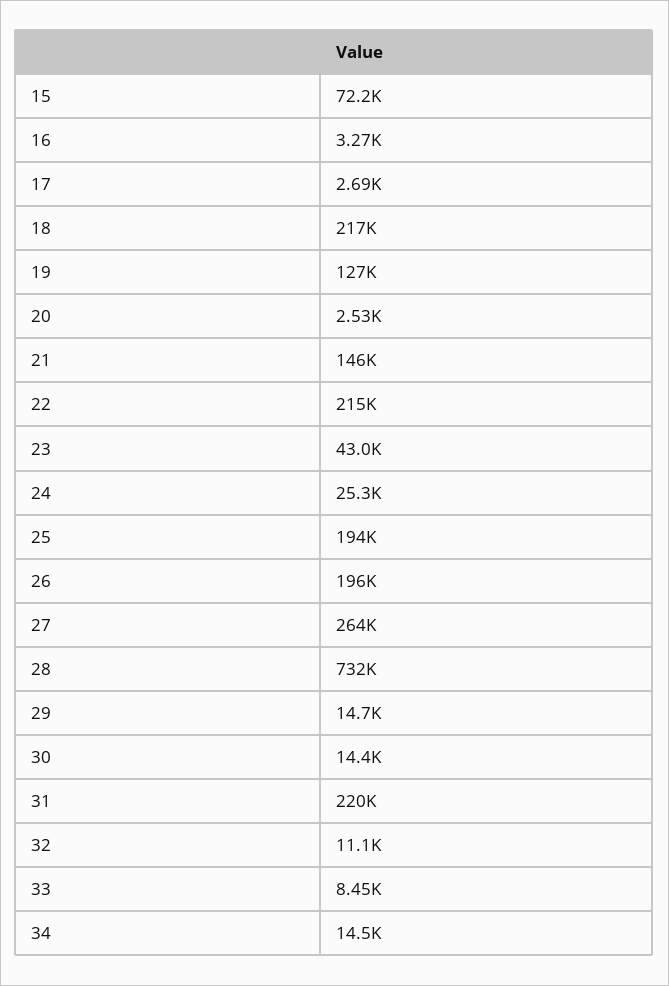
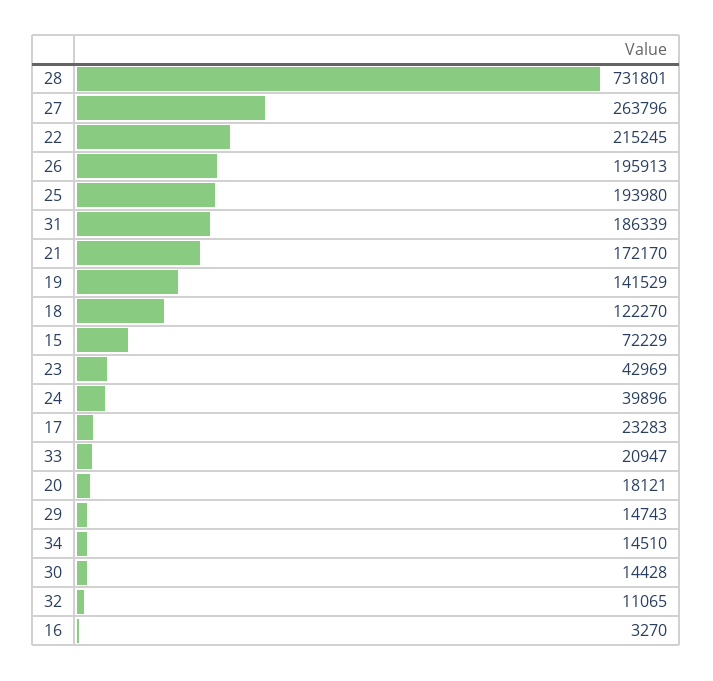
  {
    "15": 72229,
    "16": 3270,
-   "17": 2690,
+   "17": 23283,
-   "18": 217000,
+   "18": 122270,
-   "19": 127000,
+   "19": 141529,
-   "20": 2530,
+   "20": 18121,
-   "21": 146000,
+   "21": 172170,
    "22": 215245,
    "23": 42969,
-   "24": 25300,
+   "24": 39896,
    "25": 193980,
    "26": 195913,
    "27": 263796,
    "28": 731801,
    "29": 14743,
    "30": 14428,
-   "31": 220000,
+   "31": 186339,
    "32": 11065,
-   "33": 8450,
+   "33": 20947,
    "34": 14510
  }

